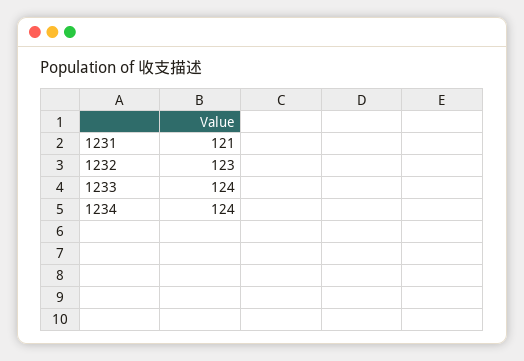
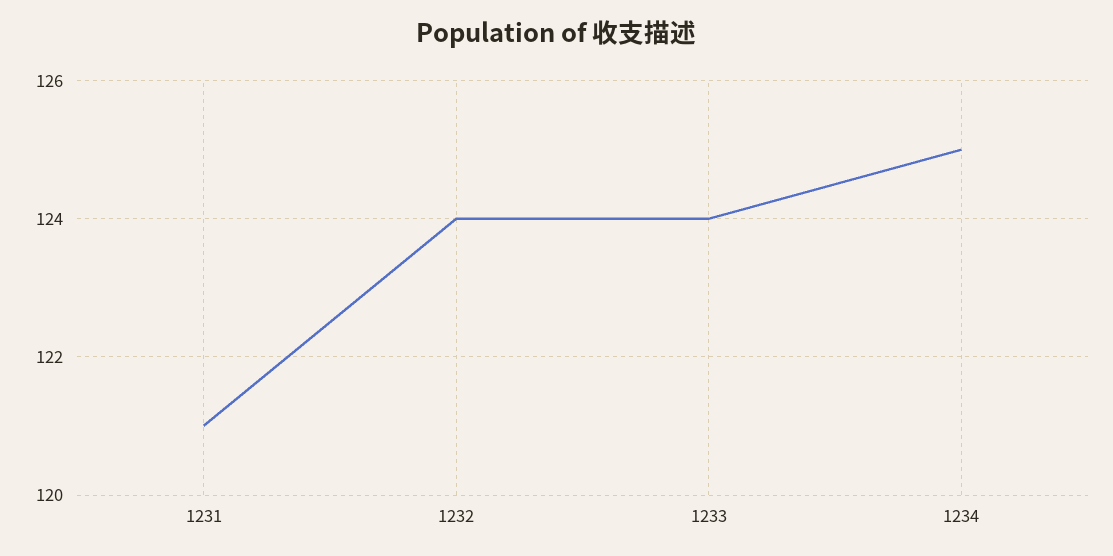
  {
    "1231": 121,
-   "1232": 123,
+   "1232": 124,
    "1233": 124,
-   "1234": 124
+   "1234": 125
  }

